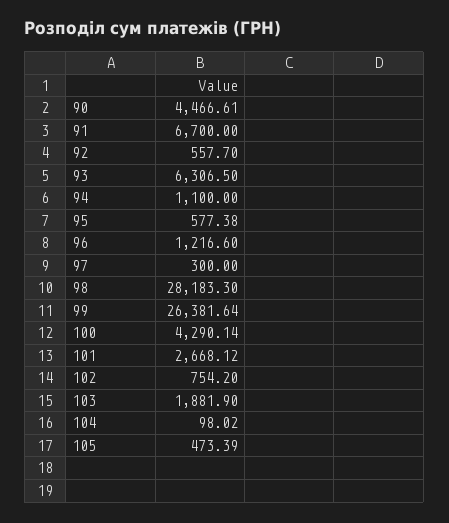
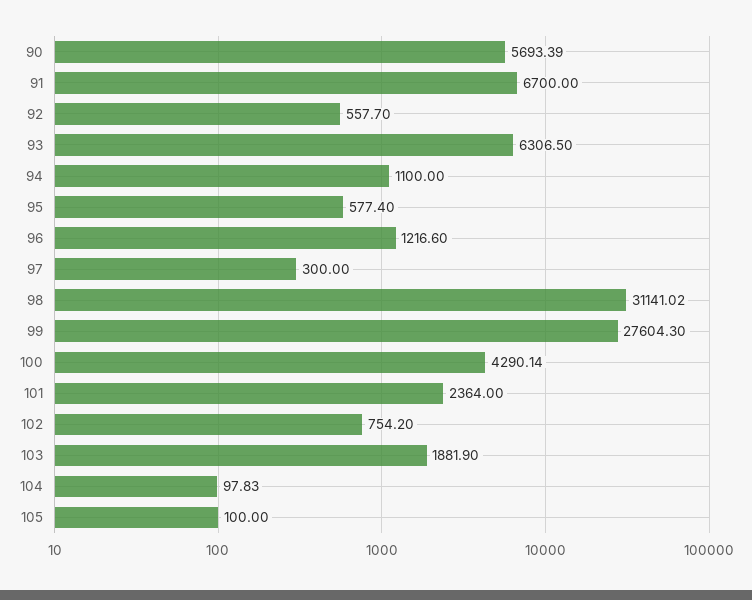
  {
-   "90": 4466.61,
+   "90": 5693.39,
    "91": 6700,
    "92": 557.7,
    "93": 6306.5,
    "94": 1100,
-   "95": 577.38,
+   "95": 577.4,
    "96": 1216.6,
    "97": 300,
-   "98": 28183.3,
+   "98": 31141.02,
-   "99": 26381.64,
+   "99": 27604.3,
    "100": 4290.14,
-   "101": 2668.12,
+   "101": 2364,
    "102": 754.2,
    "103": 1881.9,
-   "104": 98.02,
+   "104": 97.83,
-   "105": 473.39
+   "105": 100
  }

